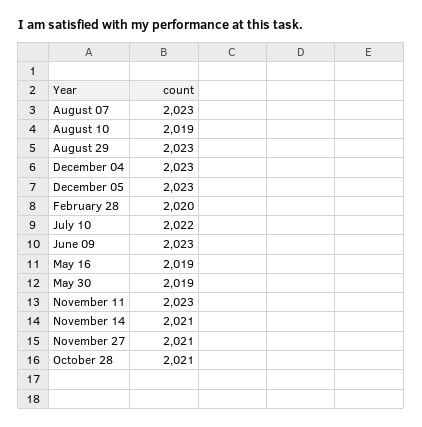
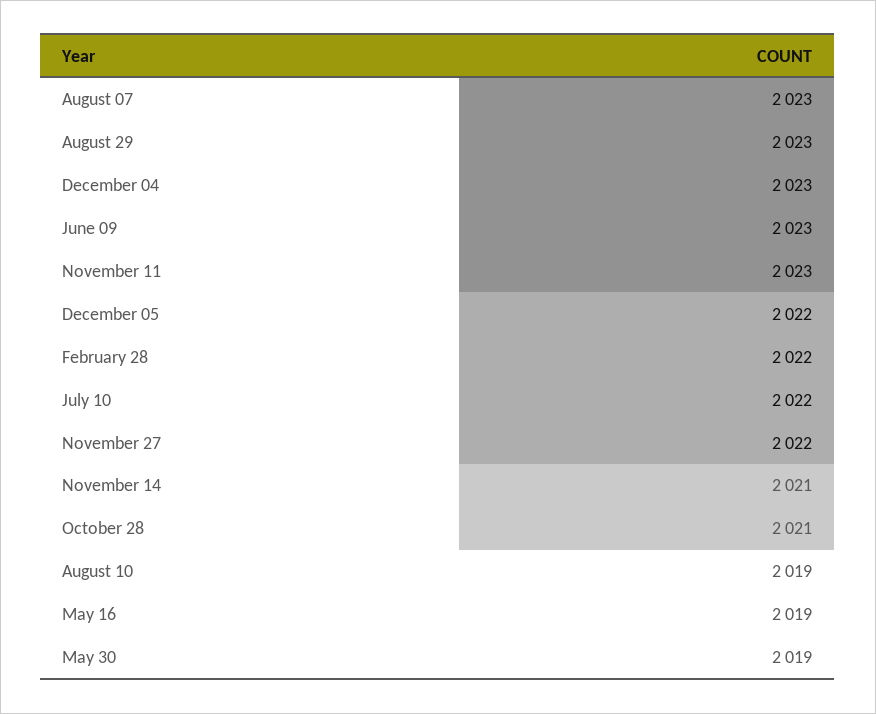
  {
    "August 07": 2023,
    "August 10": 2019,
    "August 29": 2023,
    "December 04": 2023,
-   "December 05": 2023,
+   "December 05": 2022,
-   "February 28": 2020,
+   "February 28": 2022,
    "July 10": 2022,
    "June 09": 2023,
    "May 16": 2019,
    "May 30": 2019,
    "November 11": 2023,
    "November 14": 2021,
-   "November 27": 2021,
+   "November 27": 2022,
    "October 28": 2021
  }

